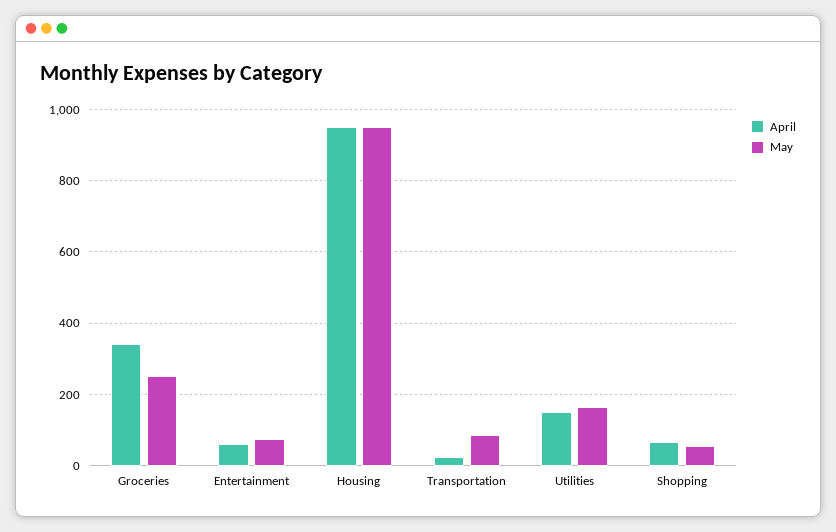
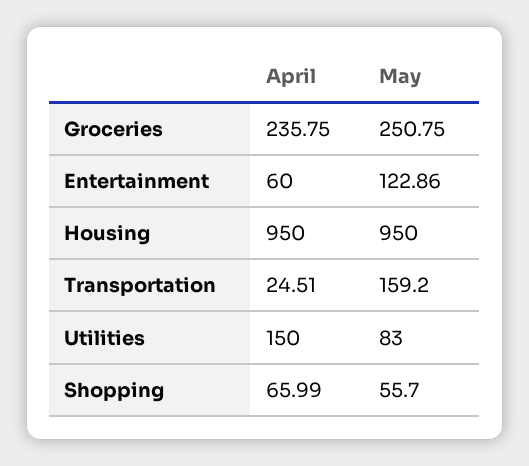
  {
    "April": {
-     "Groceries": 340,
+     "Groceries": 235.75,
      "Entertainment": 60,
      "Housing": 950,
      "Transportation": 24.51,
      "Utilities": 150,
      "Shopping": 65.99
    },
    "May": {
      "Groceries": 250.75,
-     "Entertainment": 80,
+     "Entertainment": 122.86,
      "Housing": 950,
-     "Transportation": 80,
+     "Transportation": 159.2,
-     "Utilities": 160,
+     "Utilities": 83,
      "Shopping": 55.7
    }
  }

